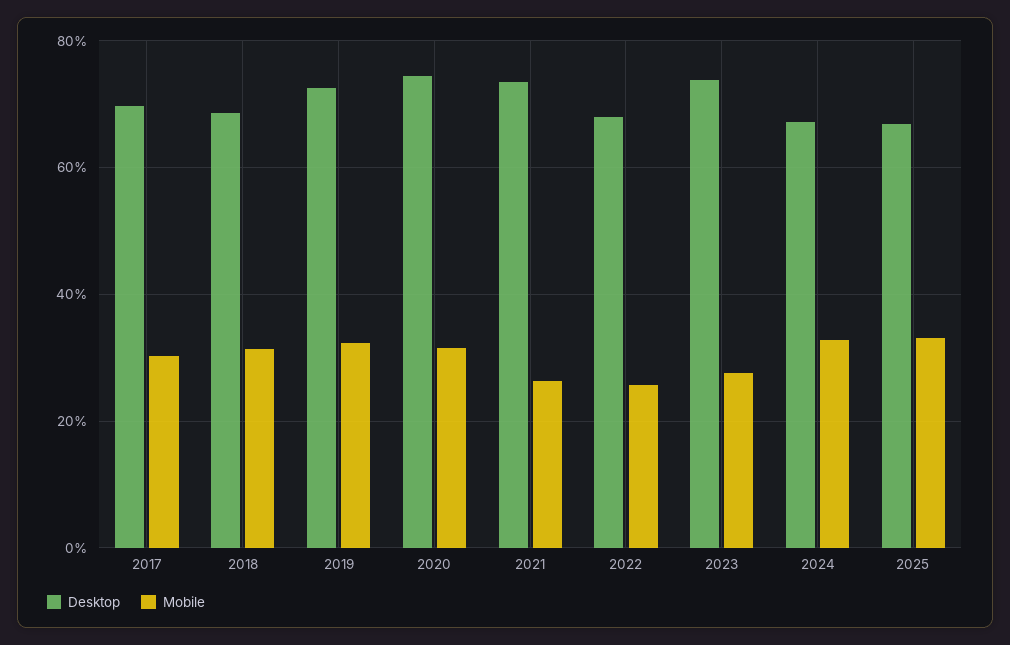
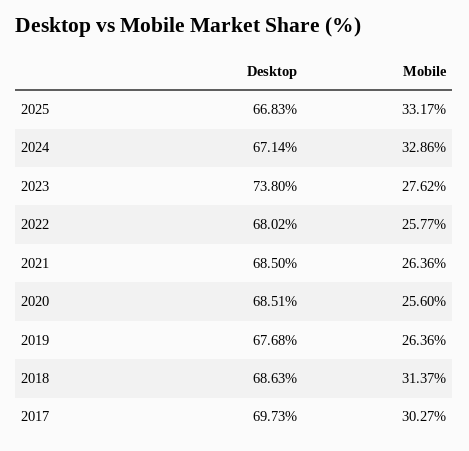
  {
    "Desktop": {
      "2017": 69.73,
      "2018": 68.63,
-     "2019": 72,
+     "2019": 67.68,
-     "2020": 74,
+     "2020": 68.51,
-     "2021": 74,
+     "2021": 68.5,
      "2022": 68.02,
      "2023": 73.8,
      "2024": 67.14,
      "2025": 66.83
    },
    "Mobile": {
      "2017": 30.27,
      "2018": 31.37,
-     "2019": 32,
+     "2019": 26.36,
-     "2020": 32,
+     "2020": 25.6,
      "2021": 26.36,
      "2022": 25.77,
      "2023": 27.62,
      "2024": 32.86,
      "2025": 33.17
    }
  }

